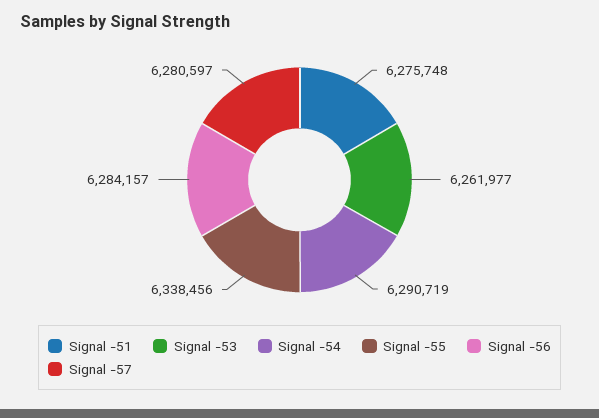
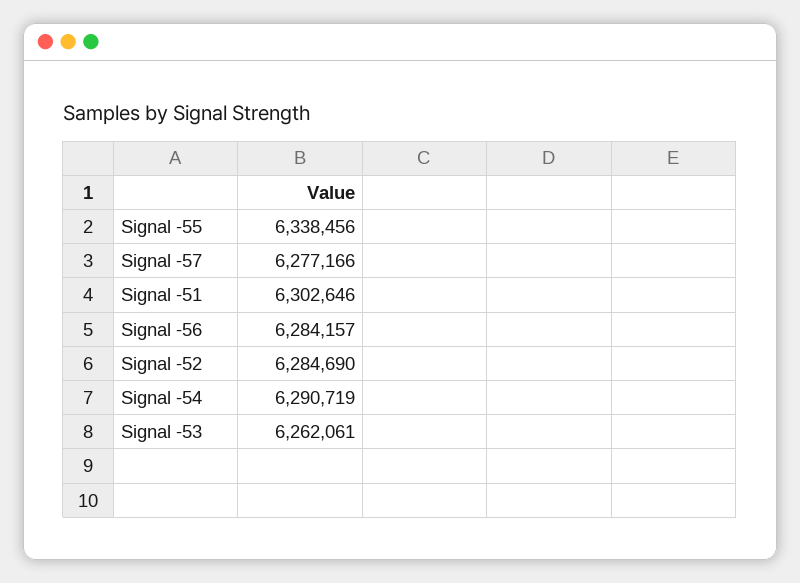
  {
-   "Signal -51": 6275748,
+   "Signal -51": 6302646,
-   "Signal -53": 6261977,
+   "Signal -53": 6262061,
    "Signal -54": 6290719,
    "Signal -55": 6338456,
    "Signal -56": 6284157,
-   "Signal -57": 6280597
+   "Signal -57": 6277166,
+   "Signal -52": 6284690
  }

